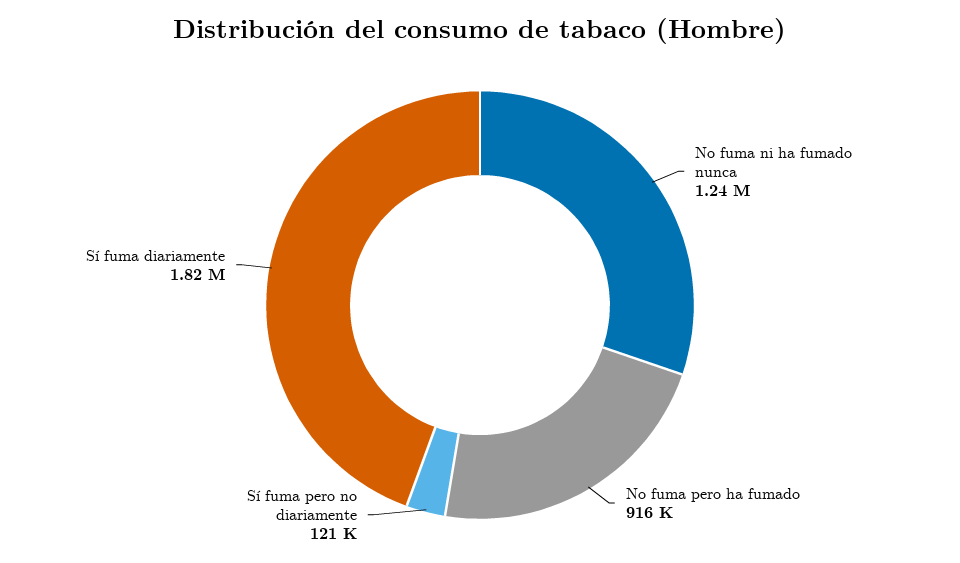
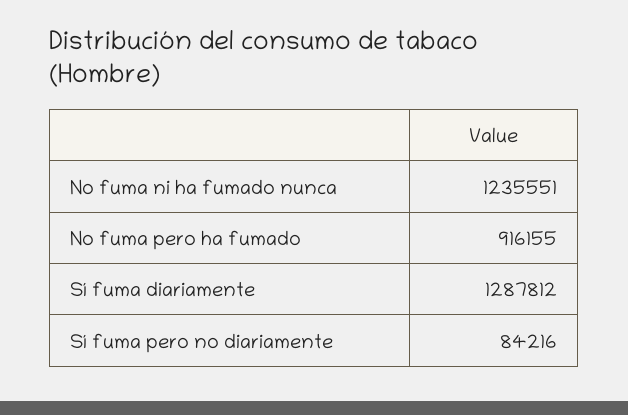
  {
    "No fuma ni ha fumado nunca": 1235551,
    "No fuma pero ha fumado": 916155,
-   "Sí fuma pero no diariamente": 121000,
+   "Sí fuma pero no diariamente": 84216,
-   "Sí fuma diariamente": 1820000
+   "Sí fuma diariamente": 1287812
  }

